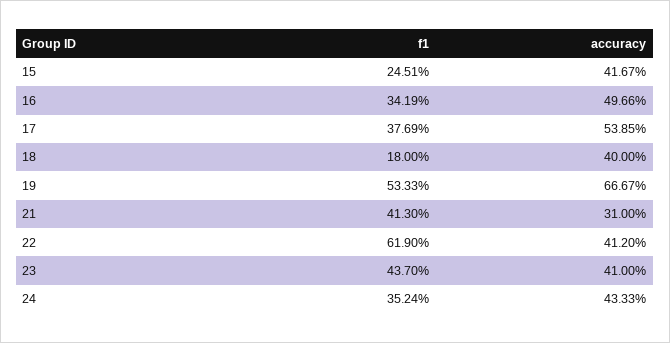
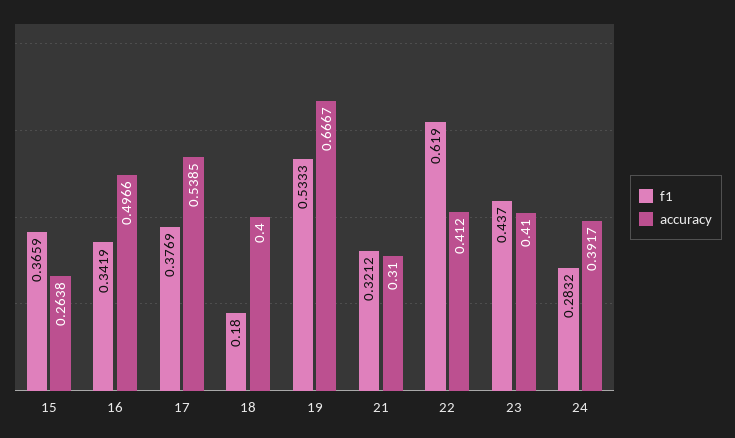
  {
    "f1": {
-     "15": 0.2451,
+     "15": 0.3659,
      "16": 0.3419,
      "17": 0.3769,
      "18": 0.18,
      "19": 0.5333,
-     "21": 0.413,
+     "21": 0.3212,
      "22": 0.619,
      "23": 0.437,
-     "24": 0.3524
+     "24": 0.2832
    },
    "accuracy": {
-     "15": 0.4167,
+     "15": 0.2638,
      "16": 0.4966,
      "17": 0.5385,
      "18": 0.4,
      "19": 0.6667,
      "21": 0.31,
      "22": 0.412,
      "23": 0.41,
-     "24": 0.4333
+     "24": 0.3917
    }
  }

